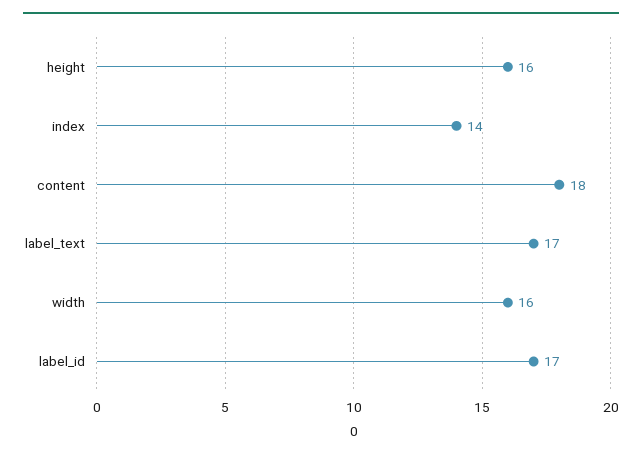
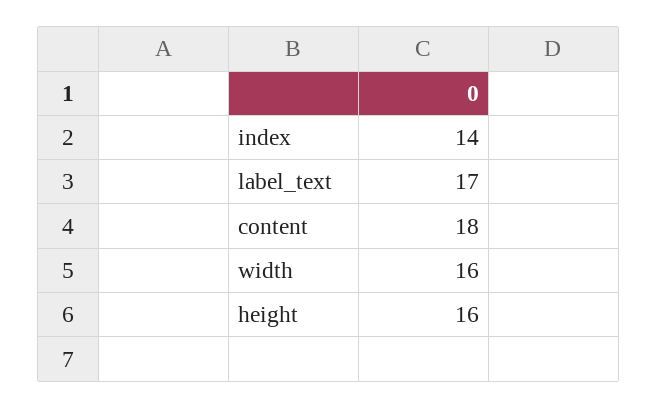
  {
    "height": 16,
    "index": 14,
    "content": 18,
    "label_text": 17,
-   "width": 16,
+   "width": 16
-   "label_id": 17
  }

